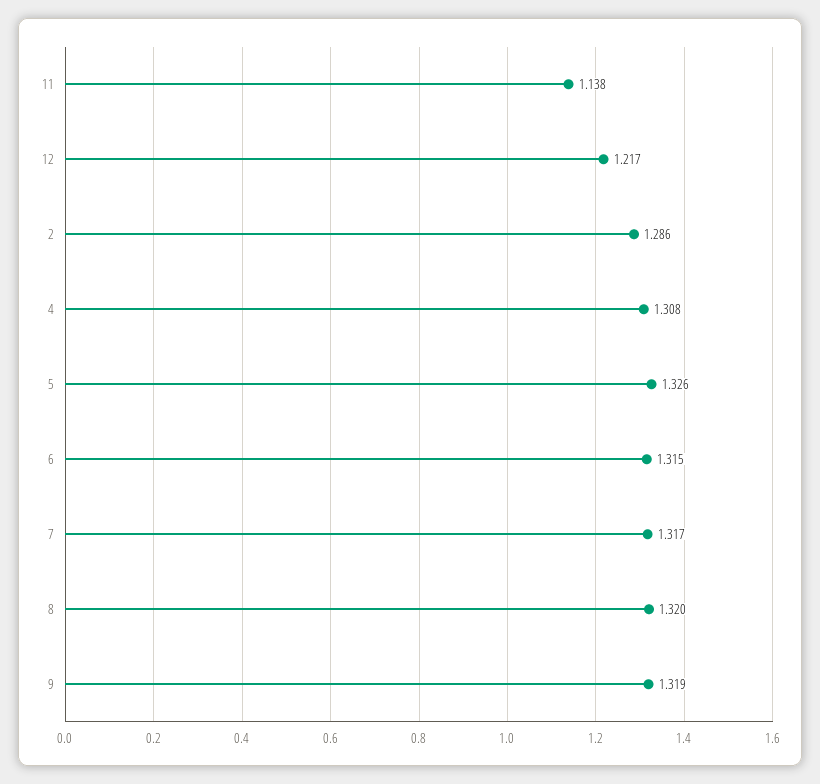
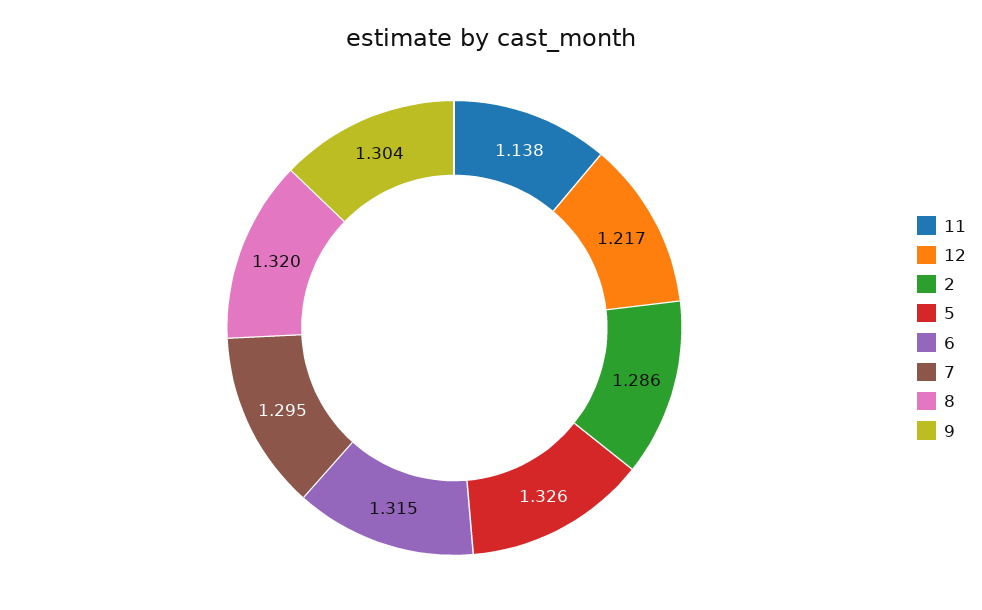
  {
    "11": 1.138,
    "12": 1.217,
    "2": 1.286,
-   "4": 1.308,
    "5": 1.326,
    "6": 1.315,
-   "7": 1.317,
+   "7": 1.295,
    "8": 1.32,
-   "9": 1.319
+   "9": 1.304
  }

